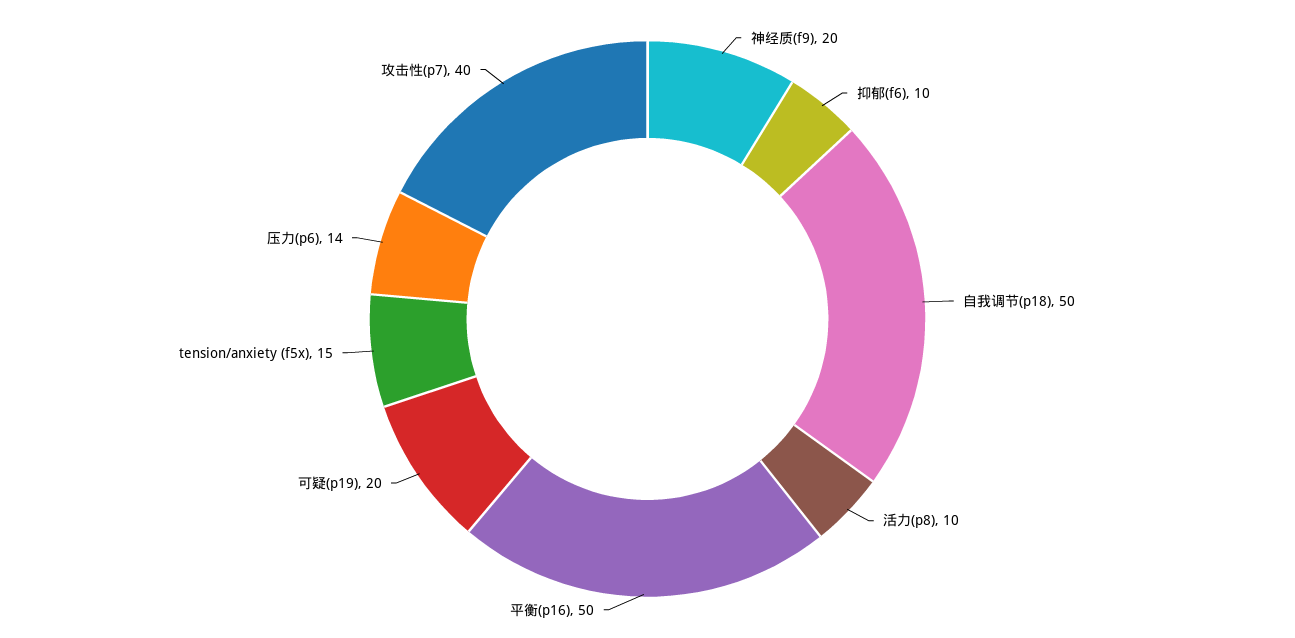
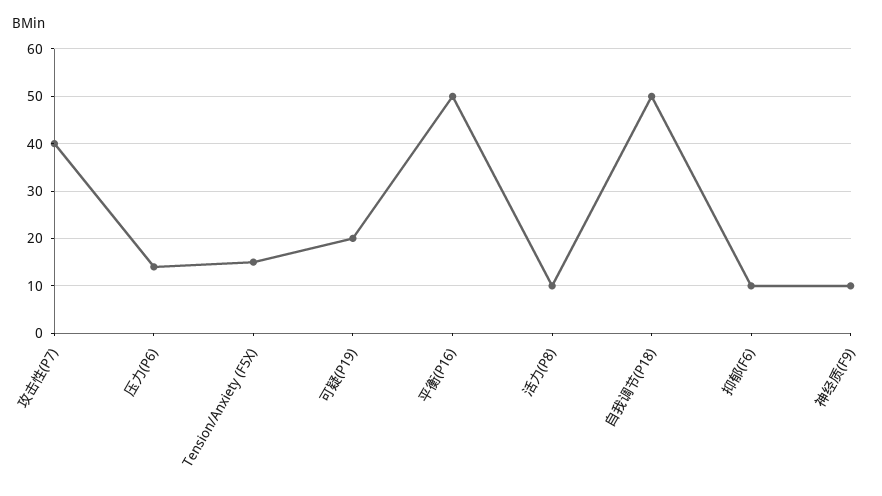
  {
-   "神经质(f9)": 20,
+   "神经质(f9)": 10,
    "抑郁(f6)": 10,
    "自我调节(p18)": 50,
    "活力(p8)": 10,
    "平衡(p16)": 50,
    "可疑(p19)": 20,
    "tension/anxiety (f5x)": 15,
    "压力(p6)": 14,
    "攻击性(p7)": 40
  }

